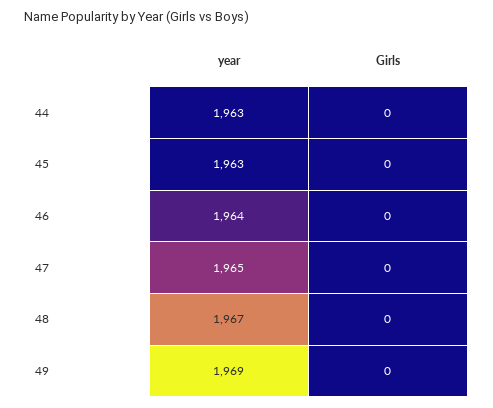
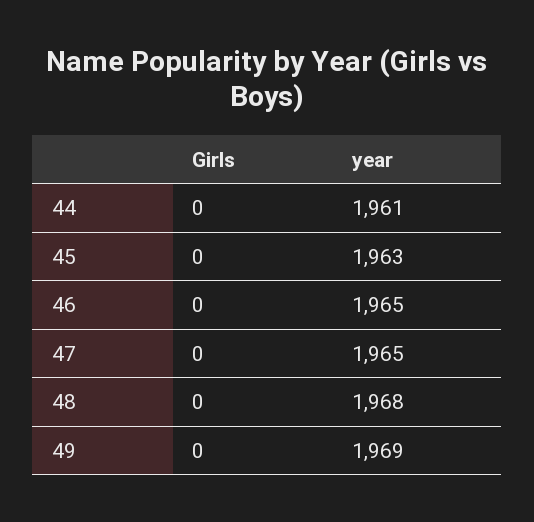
  {
    "year": {
-     "44": 1963,
+     "44": 1961,
      "45": 1963,
-     "46": 1964,
+     "46": 1965,
      "47": 1965,
-     "48": 1967,
+     "48": 1968,
      "49": 1969
    },
    "Girls": {
      "44": 0,
      "45": 0,
      "46": 0,
      "47": 0,
      "48": 0,
      "49": 0
    }
  }

